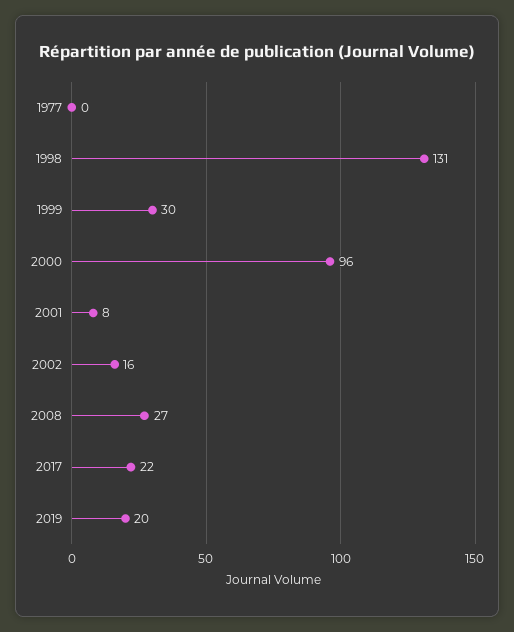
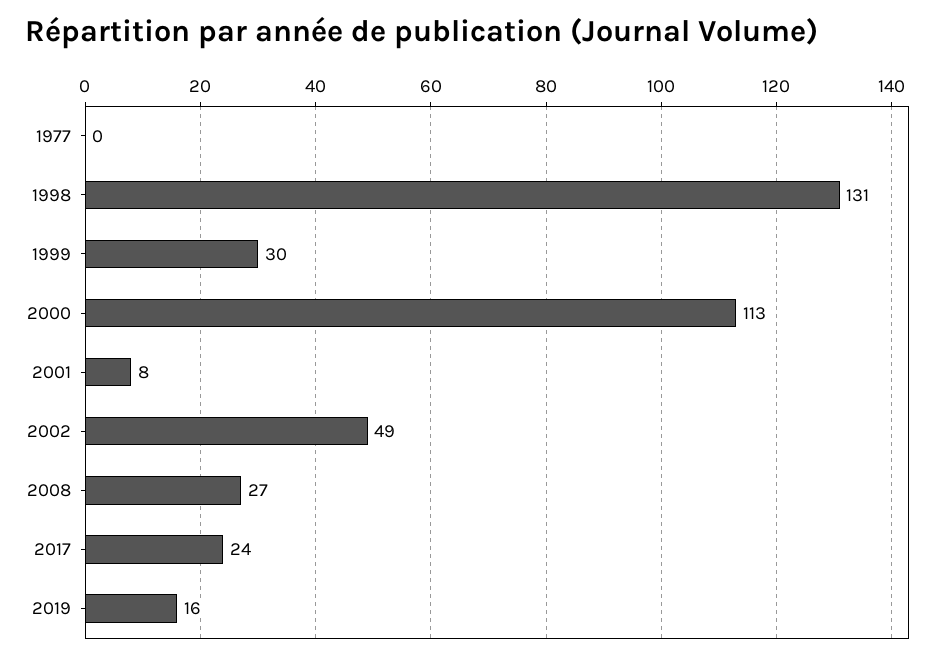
  {
    "1977": 0,
    "1998": 131,
    "1999": 30,
-   "2000": 96,
+   "2000": 113,
    "2001": 8,
-   "2002": 16,
+   "2002": 49,
    "2008": 27,
-   "2017": 22,
+   "2017": 24,
-   "2019": 20
+   "2019": 16
  }

